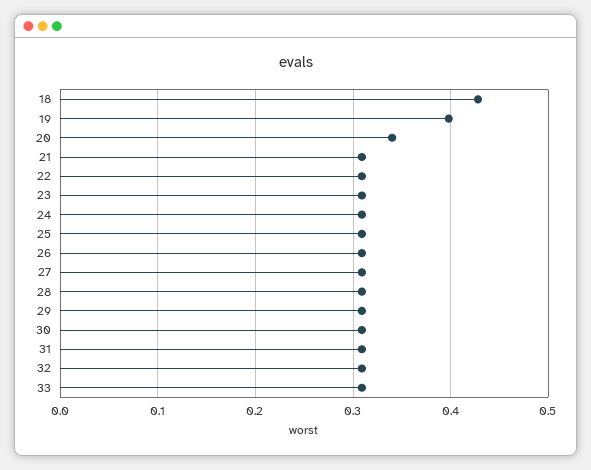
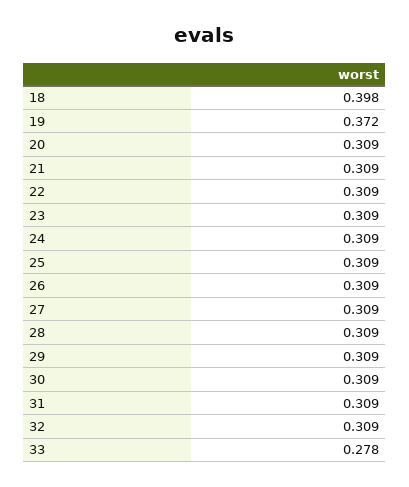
  {
-   "18": 0.43,
+   "18": 0.398,
-   "19": 0.4,
+   "19": 0.372,
-   "20": 0.34,
+   "20": 0.309,
    "21": 0.309,
    "22": 0.309,
    "23": 0.309,
    "24": 0.309,
    "25": 0.309,
    "26": 0.309,
    "27": 0.309,
    "28": 0.309,
    "29": 0.309,
    "30": 0.309,
    "31": 0.309,
    "32": 0.309,
-   "33": 0.31
+   "33": 0.278
  }

